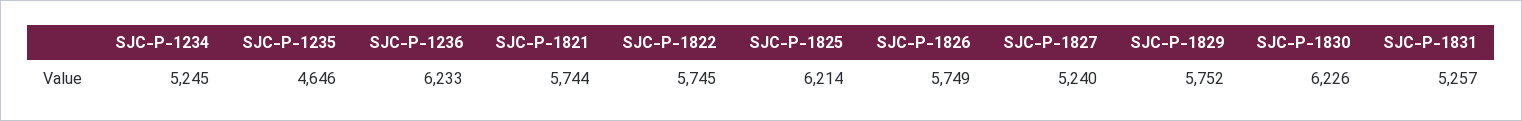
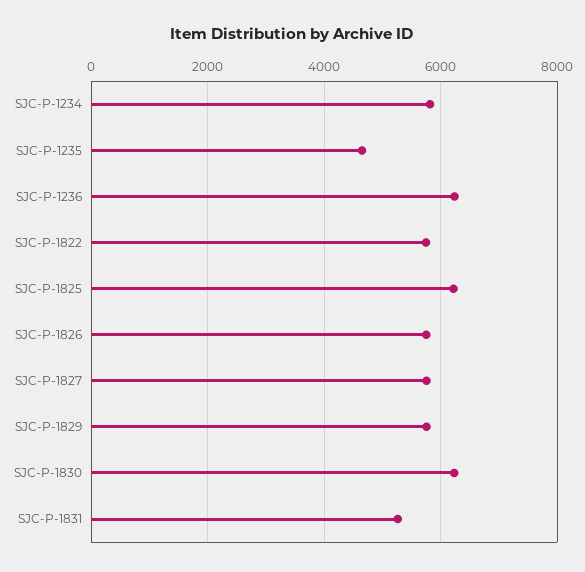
  {
-   "SJC-P-1234": 5245,
+   "SJC-P-1234": 5800,
    "SJC-P-1235": 4646,
    "SJC-P-1236": 6233,
-   "SJC-P-1821": 5744,
    "SJC-P-1822": 5745,
    "SJC-P-1825": 6214,
    "SJC-P-1826": 5749,
-   "SJC-P-1827": 5240,
+   "SJC-P-1827": 5800,
    "SJC-P-1829": 5752,
    "SJC-P-1830": 6226,
    "SJC-P-1831": 5257
  }

